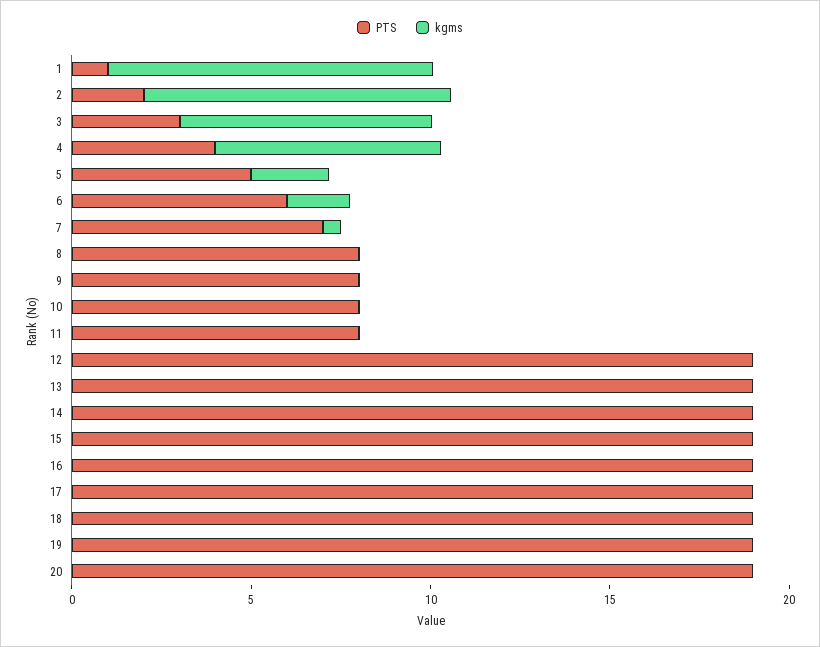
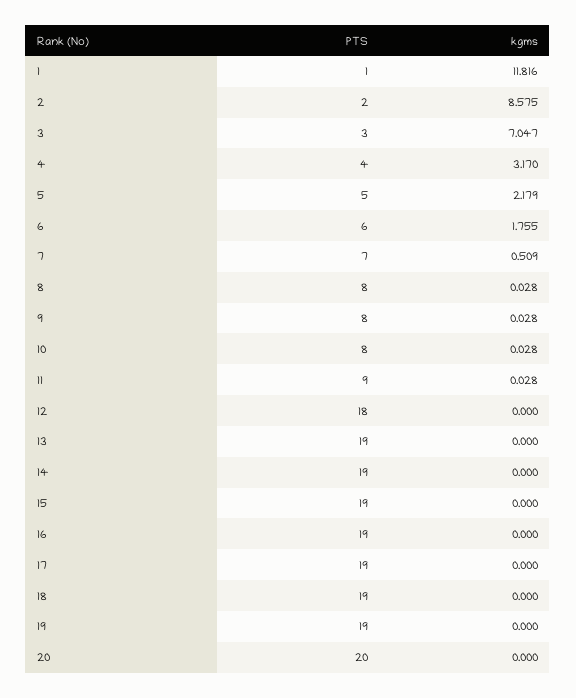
  {
    "PTS": {
      "1": 1,
      "2": 2,
      "3": 3,
      "4": 4,
      "5": 5,
      "6": 6,
      "7": 7,
      "8": 8,
      "9": 8,
      "10": 8,
-     "11": 8,
+     "11": 9,
-     "12": 19,
+     "12": 18,
      "13": 19,
      "14": 19,
      "15": 19,
      "16": 19,
      "17": 19,
      "18": 19,
      "19": 19,
-     "20": 19
+     "20": 20
    },
    "kgms": {
-     "1": 9,
+     "1": 11.816,
      "2": 8.575,
      "3": 7.047,
-     "4": 6,
+     "4": 3.17,
      "5": 2.179,
      "6": 1.755,
      "7": 0.509,
      "8": 0.028,
      "9": 0.028,
      "10": 0.028,
      "11": 0.028,
      "12": 0,
      "13": 0,
      "14": 0,
      "15": 0,
      "16": 0,
      "17": 0,
      "18": 0,
      "19": 0,
      "20": 0
    }
  }

